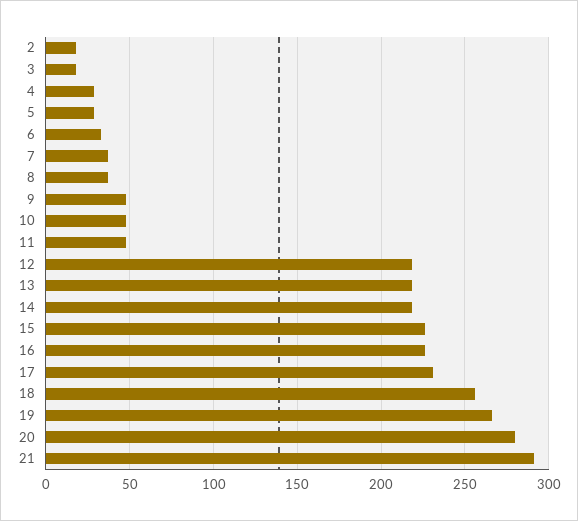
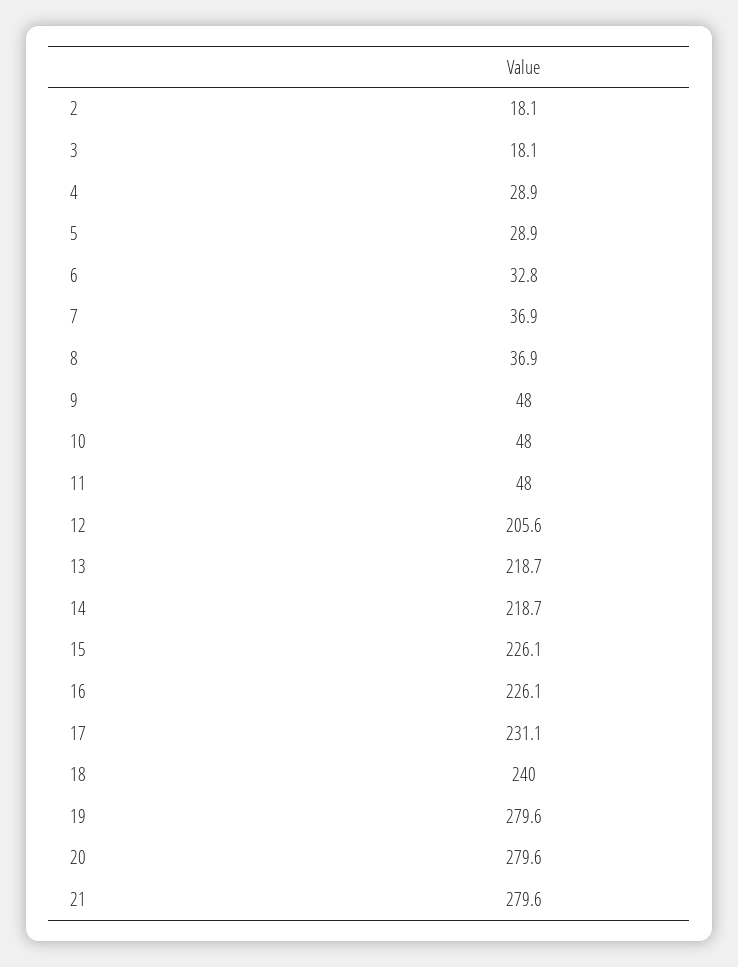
  {
    "2": 18.1,
    "3": 18.1,
    "4": 28.9,
    "5": 28.9,
    "6": 32.8,
    "7": 36.9,
    "8": 36.9,
    "9": 48,
    "10": 48,
    "11": 48,
-   "12": 220,
+   "12": 205.6,
    "13": 218.7,
    "14": 218.7,
    "15": 226.1,
    "16": 226.1,
    "17": 231.1,
-   "18": 255,
+   "18": 240,
-   "19": 265,
+   "19": 279.6,
    "20": 279.6,
-   "21": 290
+   "21": 279.6
  }

